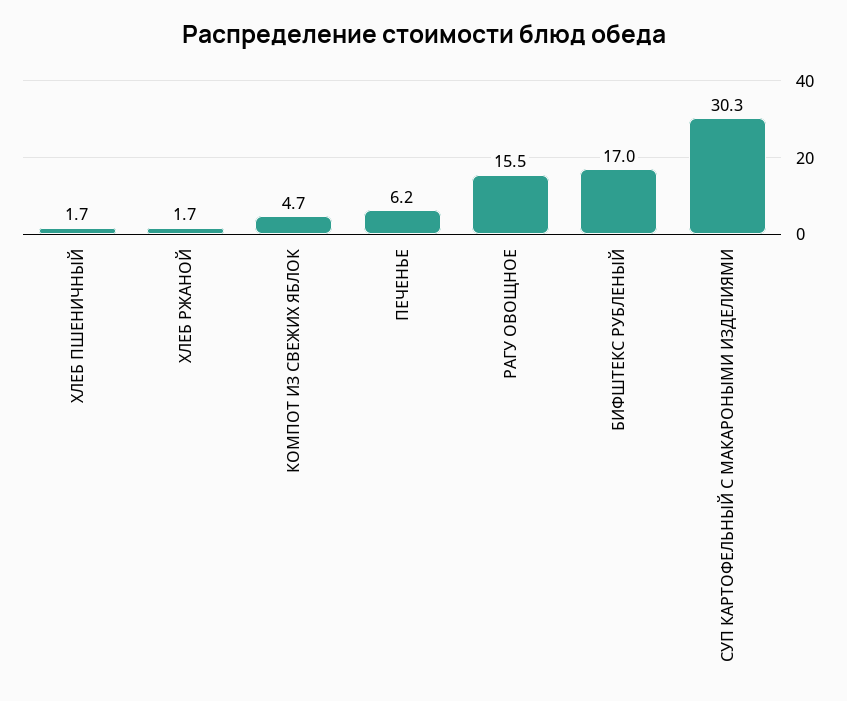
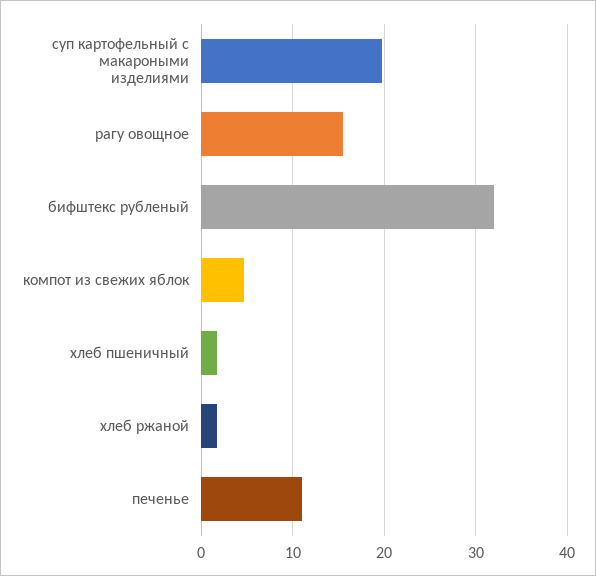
  {
    "ХЛЕБ ПШЕНИЧНЫЙ": 1.7,
    "ХЛЕБ РЖАНОЙ": 1.7,
    "КОМПОТ ИЗ СВЕЖИХ ЯБЛОК": 4.7,
-   "ПЕЧЕНЬЕ": 6.2,
+   "ПЕЧЕНЬЕ": 11,
    "РАГУ ОВОЩНОЕ": 15.5,
-   "БИФШТЕКС РУБЛЕНЫЙ": 17,
+   "БИФШТЕКС РУБЛЕНЫЙ": 32,
-   "СУП КАРТОФЕЛЬНЫЙ С МАКАРОНЫМИ ИЗДЕЛИЯМИ": 30.3
+   "СУП КАРТОФЕЛЬНЫЙ С МАКАРОНЫМИ ИЗДЕЛИЯМИ": 20
  }

